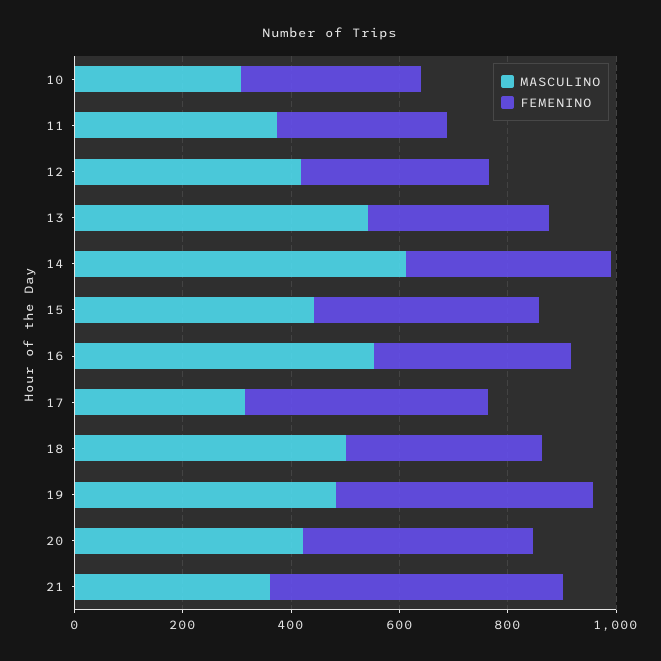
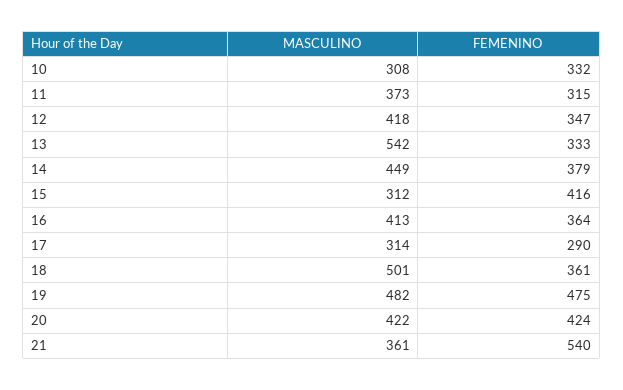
  {
    "MASCULINO": {
      "10": 308,
      "11": 373,
      "12": 418,
      "13": 542,
-     "14": 600,
+     "14": 449,
-     "15": 450,
+     "15": 312,
-     "16": 550,
+     "16": 413,
      "17": 314,
      "18": 501,
      "19": 482,
      "20": 422,
      "21": 361
    },
    "FEMENINO": {
      "10": 332,
      "11": 315,
      "12": 347,
      "13": 333,
      "14": 379,
      "15": 416,
      "16": 364,
-     "17": 450,
+     "17": 290,
      "18": 361,
      "19": 475,
      "20": 424,
      "21": 540
    }
  }

